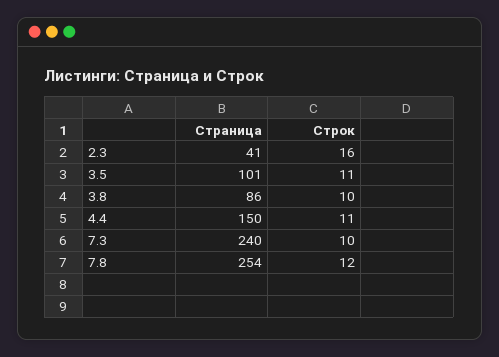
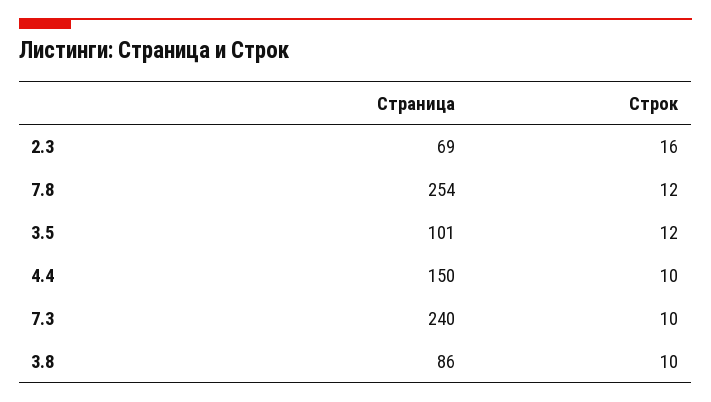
  {
    "Страница": {
-     "2.3": 41,
+     "2.3": 69,
      "3.5": 101,
      "3.8": 86,
      "4.4": 150,
      "7.3": 240,
      "7.8": 254
    },
    "Строк": {
      "2.3": 16,
-     "3.5": 11,
+     "3.5": 12,
      "3.8": 10,
-     "4.4": 11,
+     "4.4": 10,
      "7.3": 10,
      "7.8": 12
    }
  }

